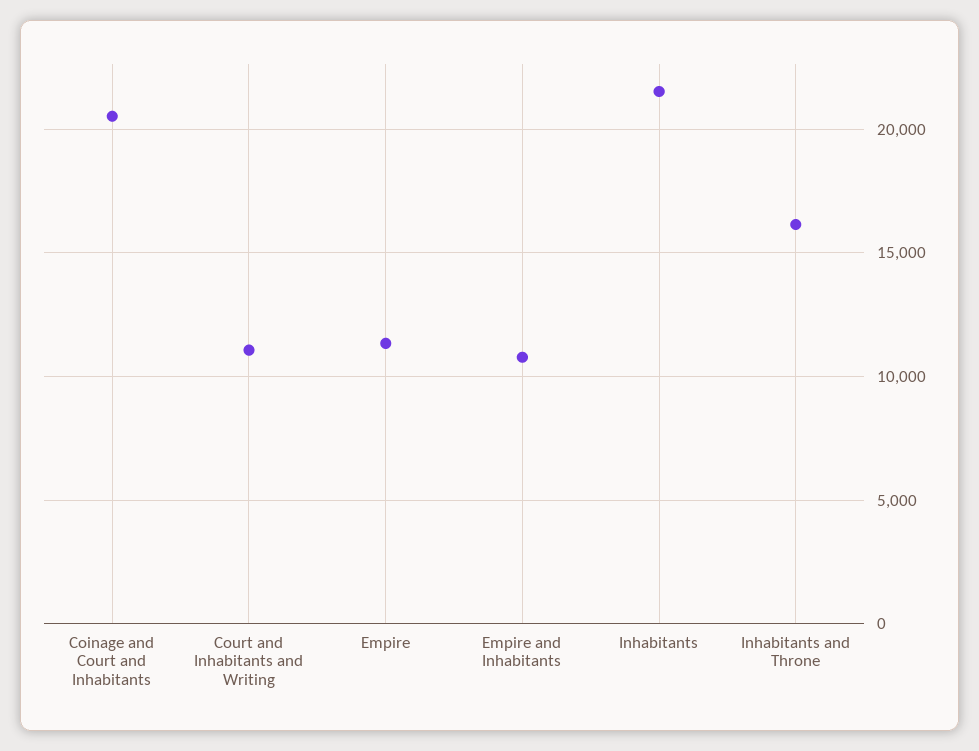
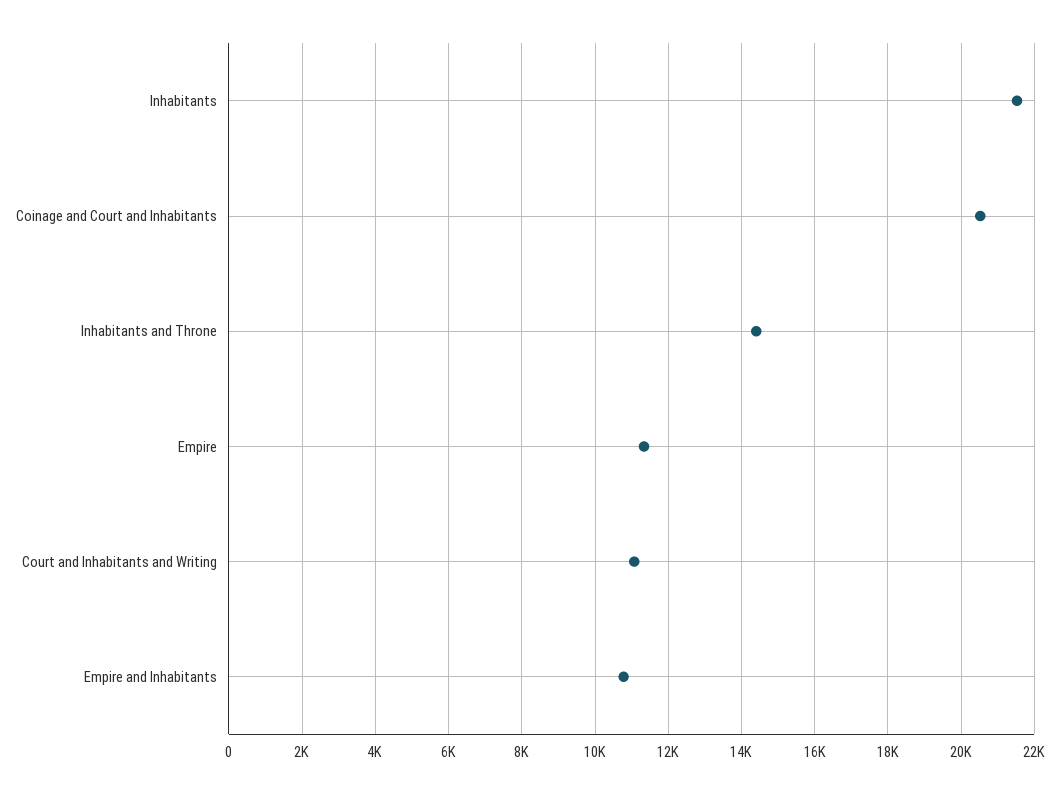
  {
    "Coinage and Court and Inhabitants": 20600,
    "Court and Inhabitants and Writing": 11000,
    "Empire": 11400,
    "Empire and Inhabitants": 10800,
    "Inhabitants": 21600,
-   "Inhabitants and Throne": 16000
+   "Inhabitants and Throne": 14400
  }

